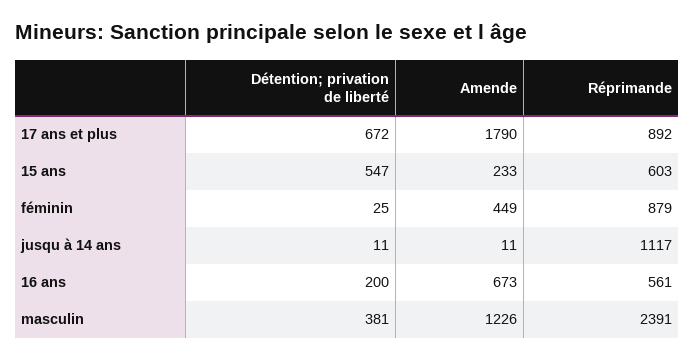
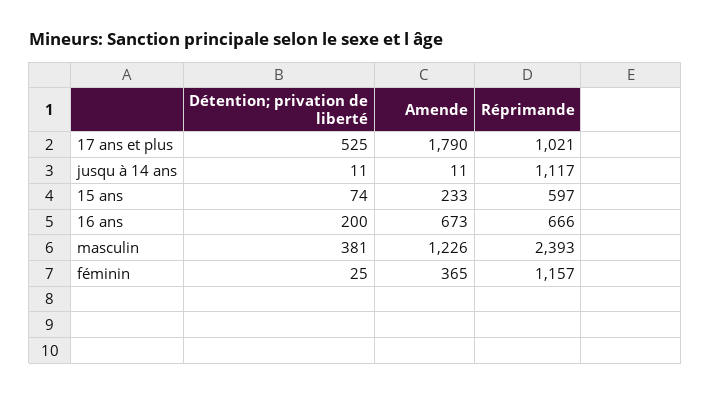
  {
    "Détention; privation de liberté": {
-     "17 ans et plus": 672,
+     "17 ans et plus": 525,
-     "15 ans": 547,
+     "15 ans": 74,
      "féminin": 25,
      "jusqu à 14 ans": 11,
      "16 ans": 200,
      "masculin": 381
    },
    "Amende": {
      "17 ans et plus": 1790,
      "15 ans": 233,
-     "féminin": 449,
+     "féminin": 365,
      "jusqu à 14 ans": 11,
      "16 ans": 673,
      "masculin": 1226
    },
    "Réprimande": {
-     "17 ans et plus": 892,
+     "17 ans et plus": 1021,
-     "15 ans": 603,
+     "15 ans": 597,
-     "féminin": 879,
+     "féminin": 1157,
      "jusqu à 14 ans": 1117,
-     "16 ans": 561,
+     "16 ans": 666,
-     "masculin": 2391
+     "masculin": 2393
    }
  }

